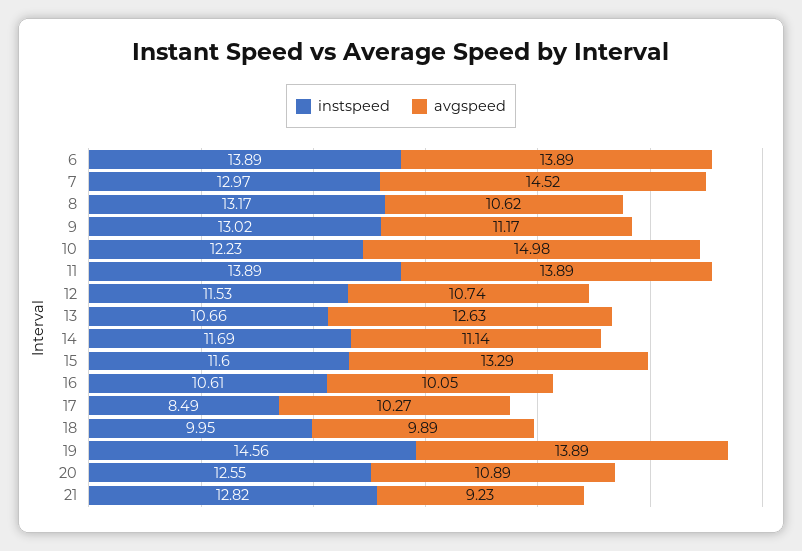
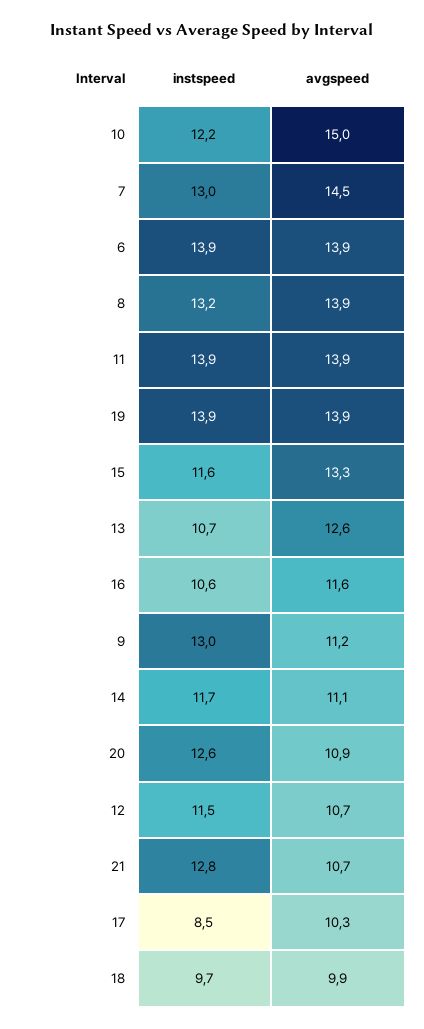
  {
    "instspeed": {
      "6": 13.89,
      "7": 12.97,
      "8": 13.17,
      "9": 13.02,
      "10": 12.23,
      "11": 13.89,
      "12": 11.53,
      "13": 10.66,
      "14": 11.69,
      "15": 11.6,
      "16": 10.61,
      "17": 8.49,
-     "18": 9.95,
+     "18": 9.7,
-     "19": 14.56,
+     "19": 13.9,
      "20": 12.55,
      "21": 12.82
    },
    "avgspeed": {
      "6": 13.89,
      "7": 14.52,
-     "8": 10.62,
+     "8": 13.9,
      "9": 11.17,
      "10": 14.98,
      "11": 13.89,
      "12": 10.74,
      "13": 12.63,
      "14": 11.14,
      "15": 13.29,
-     "16": 10.05,
+     "16": 11.6,
      "17": 10.27,
      "18": 9.89,
      "19": 13.89,
      "20": 10.89,
-     "21": 9.23
+     "21": 10.7
    }
  }

